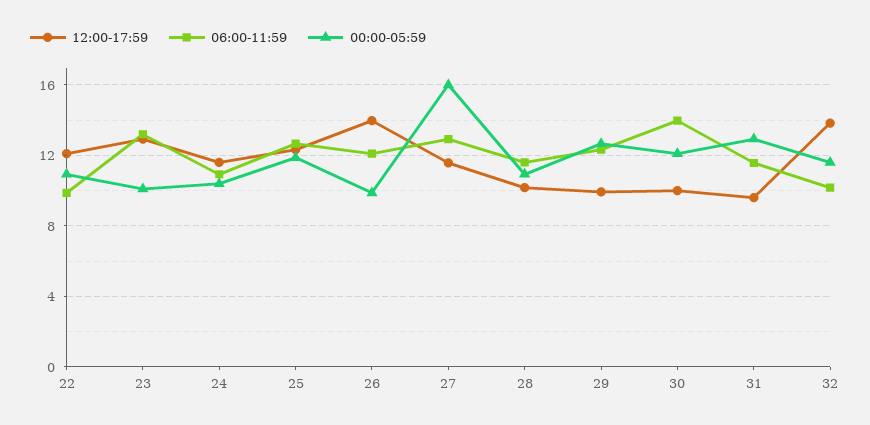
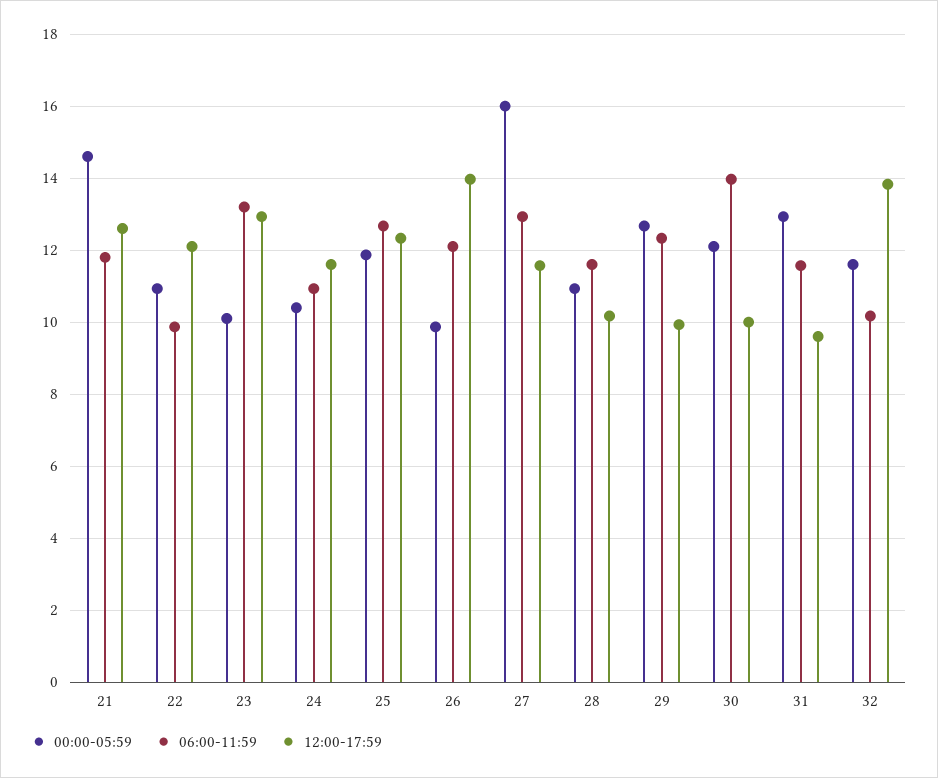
  {
    "12:00-17:59": {
      "22": 12.2,
      "23": 13,
      "24": 11.6,
      "25": 12.4,
      "26": 14,
      "27": 11.6,
      "28": 10.2,
      "29": 10,
      "30": 10,
      "31": 9.6,
-     "32": 13.8
+     "32": 13.8,
+     "21": 12.6
    },
    "06:00-11:59": {
      "22": 9.8,
      "23": 13.2,
      "24": 11,
      "25": 12.6,
      "26": 12.2,
      "27": 13,
      "28": 11.6,
      "29": 12.4,
      "30": 14,
      "31": 11.6,
-     "32": 10.2
+     "32": 10.2,
+     "21": 11.8
    },
    "00:00-05:59": {
      "22": 11,
      "23": 10.2,
      "24": 10.4,
      "25": 11.8,
      "26": 9.8,
      "27": 16,
      "28": 11,
      "29": 12.6,
      "30": 12.2,
      "31": 13,
-     "32": 11.6
+     "32": 11.6,
+     "21": 14.6
    }
  }

